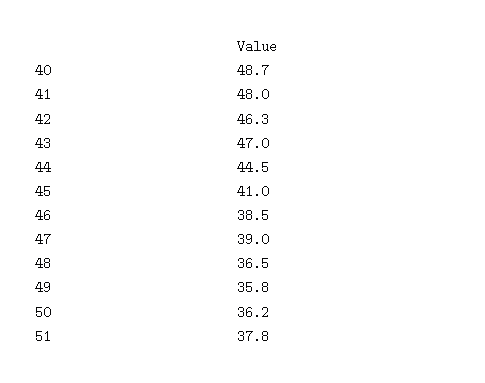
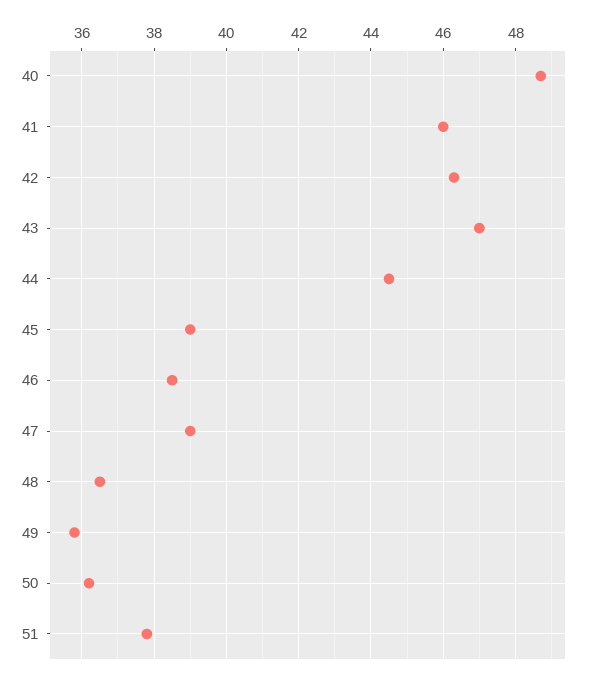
  {
    "40": 48.7,
-   "41": 48,
+   "41": 46,
    "42": 46.3,
    "43": 47,
    "44": 44.5,
-   "45": 41,
+   "45": 39,
    "46": 38.5,
    "47": 39,
    "48": 36.5,
    "49": 35.8,
    "50": 36.2,
    "51": 37.8
  }

